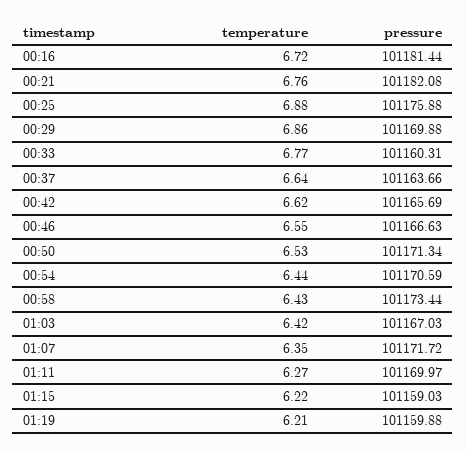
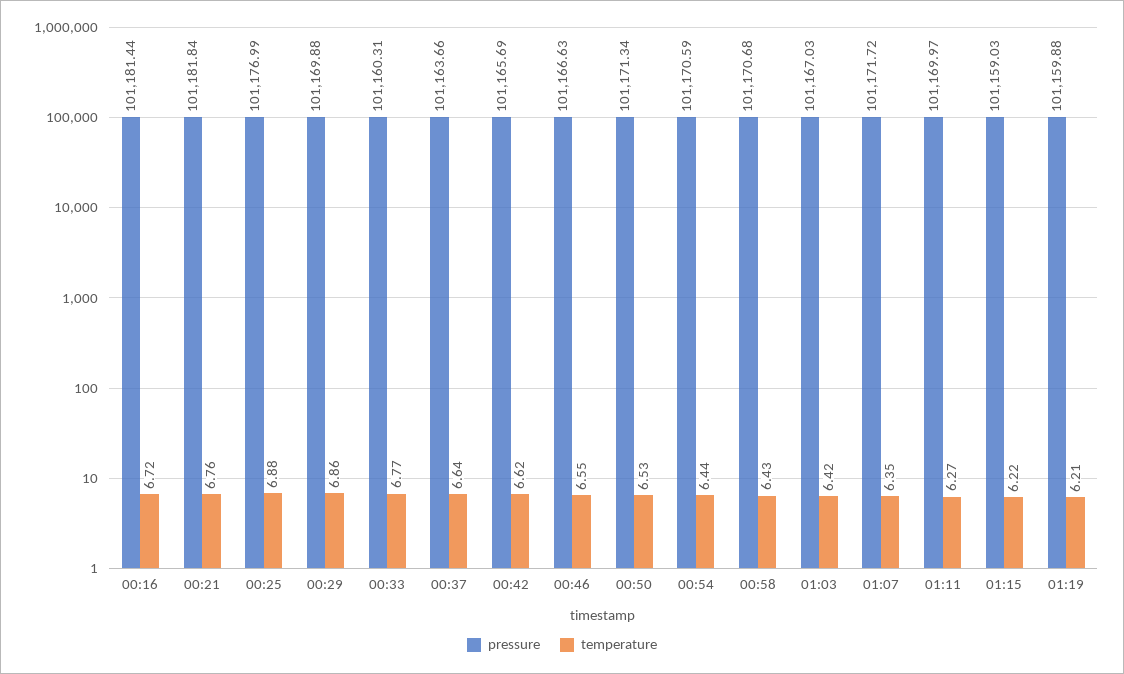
  {
    "temperature": {
      "00:16": 6.72,
      "00:21": 6.76,
      "00:25": 6.88,
      "00:29": 6.86,
      "00:33": 6.77,
      "00:37": 6.64,
      "00:42": 6.62,
      "00:46": 6.55,
      "00:50": 6.53,
      "00:54": 6.44,
      "00:58": 6.43,
      "01:03": 6.42,
      "01:07": 6.35,
      "01:11": 6.27,
      "01:15": 6.22,
      "01:19": 6.21
    },
    "pressure": {
      "00:16": 101181.44,
-     "00:21": 101182.08,
+     "00:21": 101181.84,
-     "00:25": 101175.88,
+     "00:25": 101176.99,
      "00:29": 101169.88,
      "00:33": 101160.31,
      "00:37": 101163.66,
      "00:42": 101165.69,
      "00:46": 101166.63,
      "00:50": 101171.34,
      "00:54": 101170.59,
-     "00:58": 101173.44,
+     "00:58": 101170.68,
      "01:03": 101167.03,
      "01:07": 101171.72,
      "01:11": 101169.97,
      "01:15": 101159.03,
      "01:19": 101159.88
    }
  }

